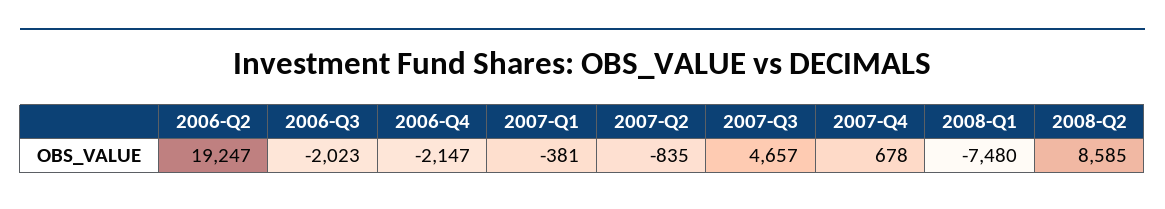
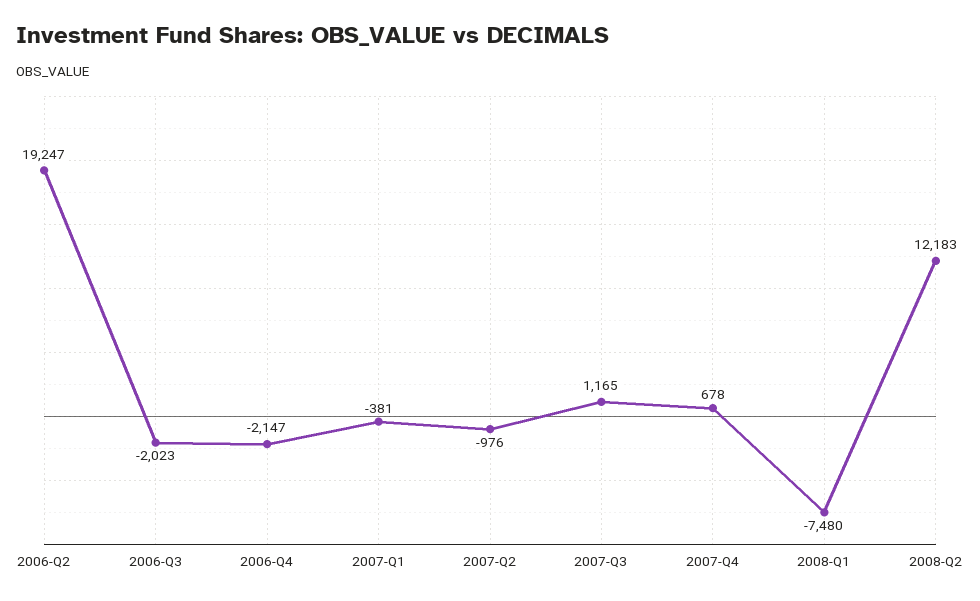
  {
    "2006-Q2": 19247,
    "2006-Q3": -2023,
    "2006-Q4": -2147,
    "2007-Q1": -381,
-   "2007-Q2": -835,
+   "2007-Q2": -976,
-   "2007-Q3": 4657,
+   "2007-Q3": 1165,
    "2007-Q4": 678,
    "2008-Q1": -7480,
-   "2008-Q2": 8585
+   "2008-Q2": 12183
  }

